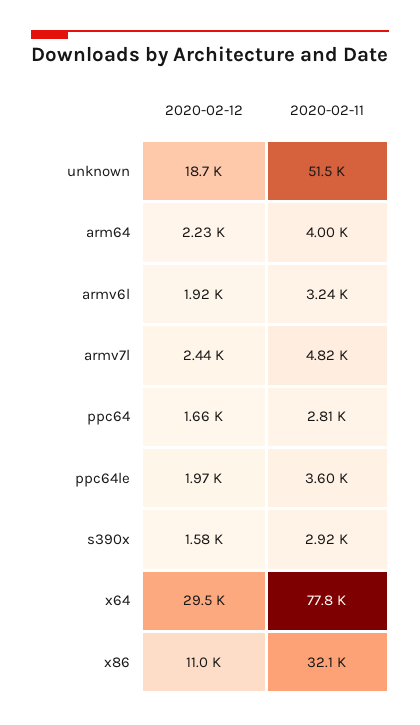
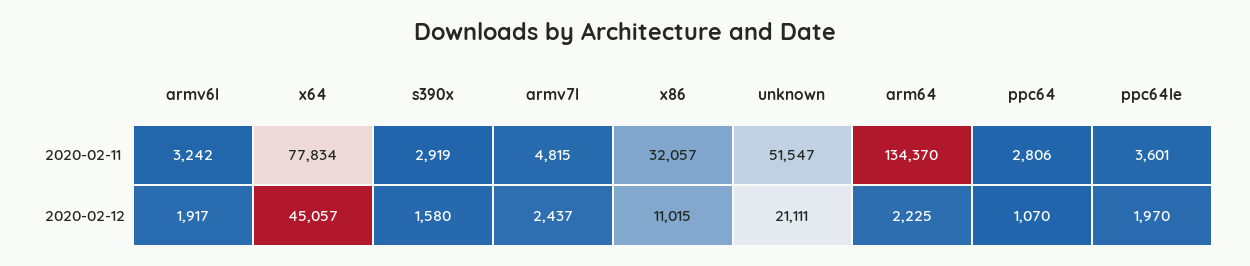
  {
    "2020-02-12": {
-     "unknown": 18700,
+     "unknown": 21111,
      "arm64": 2225,
      "armv6l": 1917,
      "armv7l": 2437,
-     "ppc64": 1660,
+     "ppc64": 1070,
      "ppc64le": 1970,
      "s390x": 1580,
-     "x64": 29500,
+     "x64": 45057,
      "x86": 11015
    },
    "2020-02-11": {
      "unknown": 51547,
-     "arm64": 4000,
+     "arm64": 134370,
      "armv6l": 3242,
      "armv7l": 4815,
      "ppc64": 2806,
      "ppc64le": 3601,
      "s390x": 2919,
      "x64": 77834,
      "x86": 32057
    }
  }

